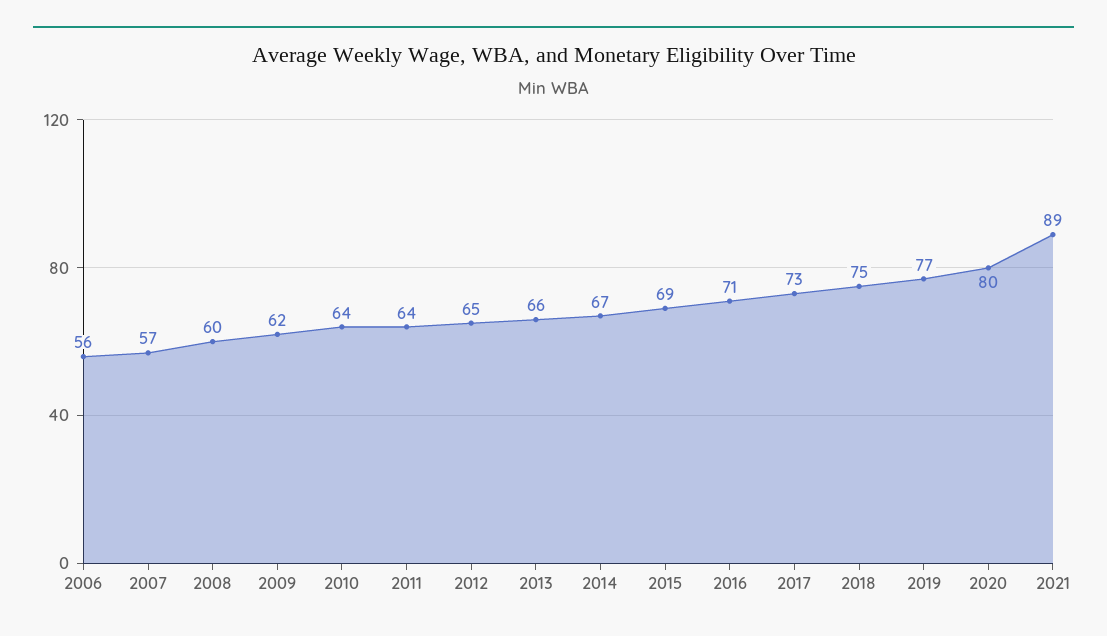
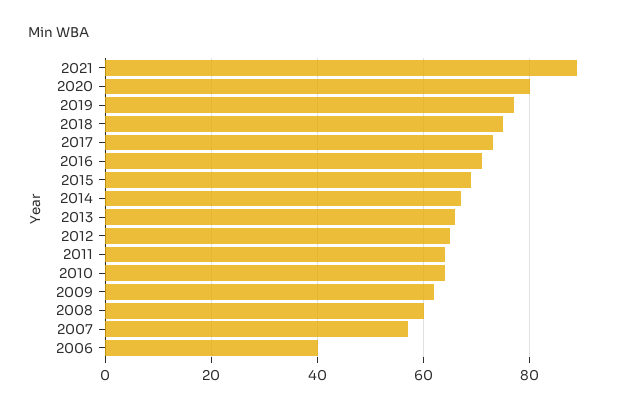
  {
-   "2006": 56,
+   "2006": 40,
    "2007": 57,
    "2008": 60,
    "2009": 62,
    "2010": 64,
    "2011": 64,
    "2012": 65,
    "2013": 66,
    "2014": 67,
    "2015": 69,
    "2016": 71,
    "2017": 73,
    "2018": 75,
    "2019": 77,
    "2020": 80,
    "2021": 89
  }

